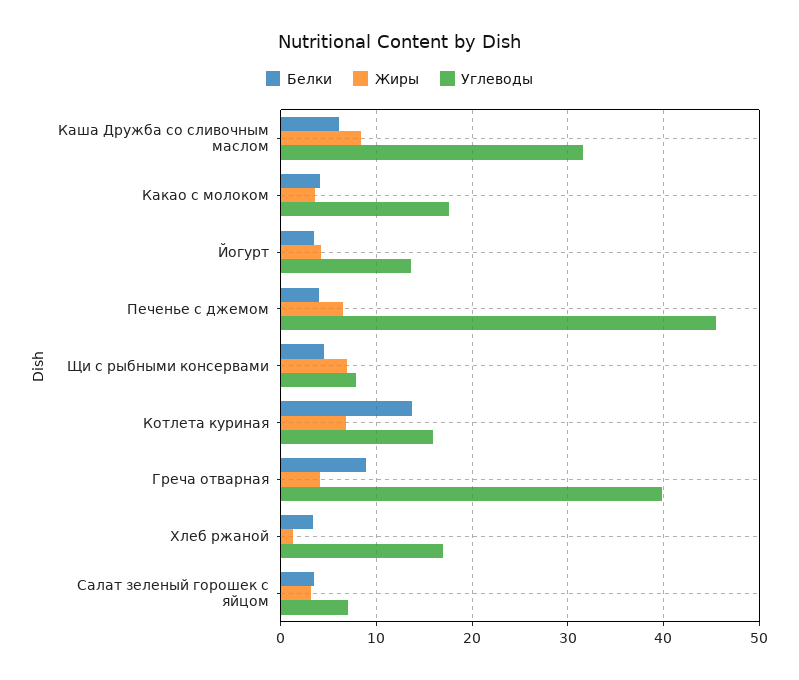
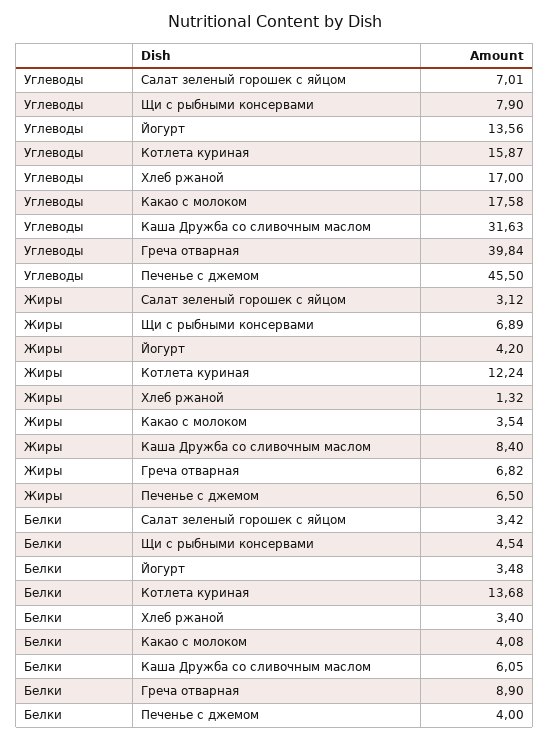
  {
    "Белки": {
      "Каша Дружба со сливочным маслом": 6.05,
      "Какао с молоком": 4.08,
      "Йогурт": 3.48,
      "Печенье с джемом": 4,
      "Щи с рыбными консервами": 4.54,
      "Котлета куриная": 13.68,
      "Греча отварная": 8.9,
      "Хлеб ржаной": 3.4,
      "Салат зеленый горошек с яйцом": 3.42
    },
    "Жиры": {
      "Каша Дружба со сливочным маслом": 8.4,
      "Какао с молоком": 3.54,
      "Йогурт": 4.2,
      "Печенье с джемом": 6.5,
      "Щи с рыбными консервами": 6.89,
-     "Котлета куриная": 7,
+     "Котлета куриная": 12.24,
-     "Греча отварная": 4,
+     "Греча отварная": 6.82,
      "Хлеб ржаной": 1.32,
      "Салат зеленый горошек с яйцом": 3.12
    },
    "Углеводы": {
      "Каша Дружба со сливочным маслом": 31.63,
      "Какао с молоком": 17.58,
      "Йогурт": 13.56,
      "Печенье с джемом": 45.5,
      "Щи с рыбными консервами": 7.9,
      "Котлета куриная": 15.87,
      "Греча отварная": 39.84,
      "Хлеб ржаной": 17,
      "Салат зеленый горошек с яйцом": 7.01
    }
  }

